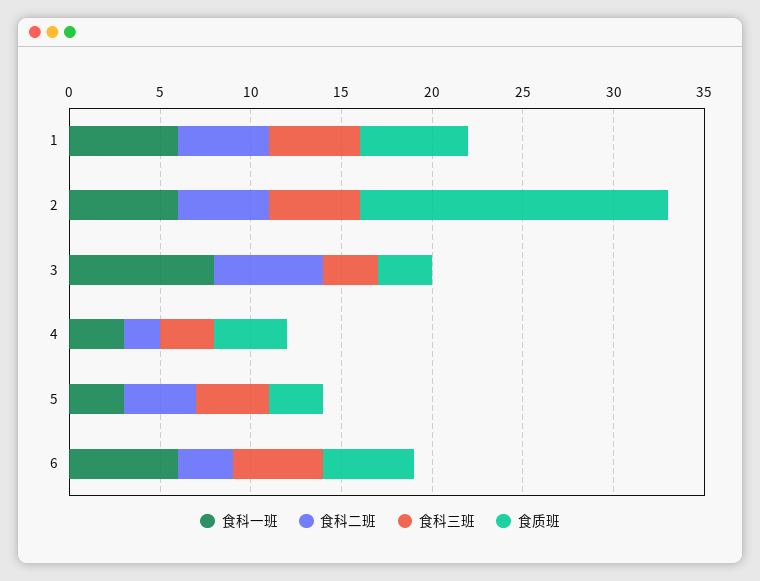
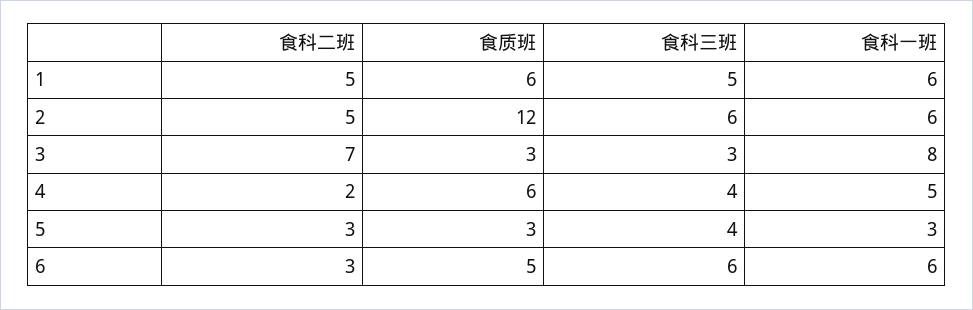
  {
    "食科一班": {
      "1": 6,
      "2": 6,
      "3": 8,
-     "4": 3,
+     "4": 5,
      "5": 3,
      "6": 6
    },
    "食科二班": {
      "1": 5,
      "2": 5,
-     "3": 6,
+     "3": 7,
      "4": 2,
-     "5": 4,
+     "5": 3,
      "6": 3
    },
    "食科三班": {
      "1": 5,
-     "2": 5,
+     "2": 6,
      "3": 3,
-     "4": 3,
+     "4": 4,
      "5": 4,
-     "6": 5
+     "6": 6
    },
    "食质班": {
      "1": 6,
-     "2": 17,
+     "2": 12,
      "3": 3,
-     "4": 4,
+     "4": 6,
      "5": 3,
      "6": 5
    }
  }

